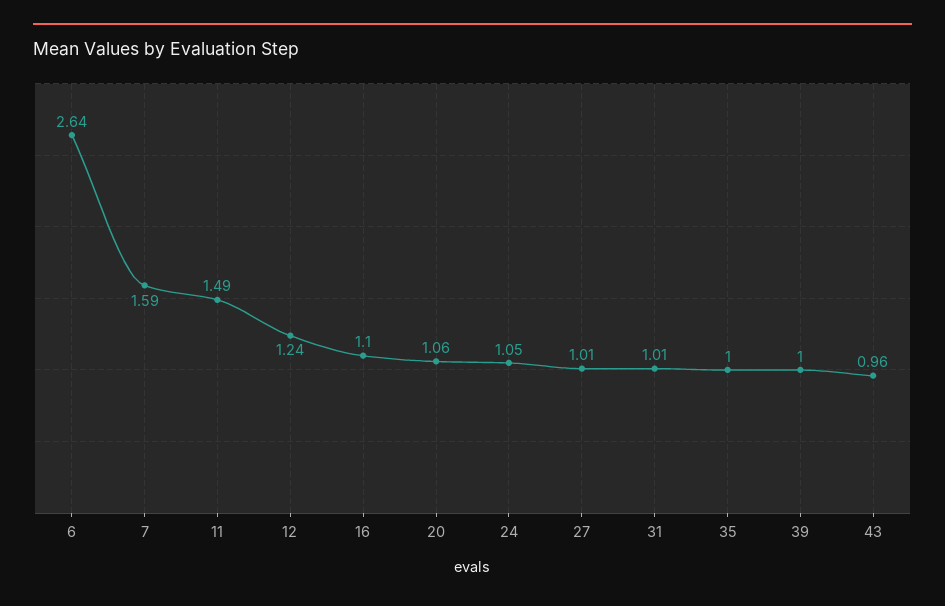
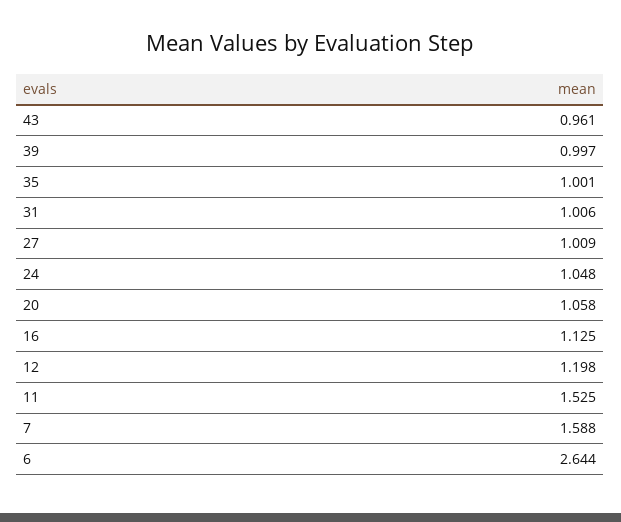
  {
    "6": 2.644,
    "7": 1.588,
-   "11": 1.49,
+   "11": 1.525,
-   "12": 1.24,
+   "12": 1.198,
-   "16": 1.1,
+   "16": 1.125,
    "20": 1.058,
    "24": 1.048,
    "27": 1.009,
    "31": 1.006,
    "35": 1.001,
    "39": 0.997,
    "43": 0.961
  }

